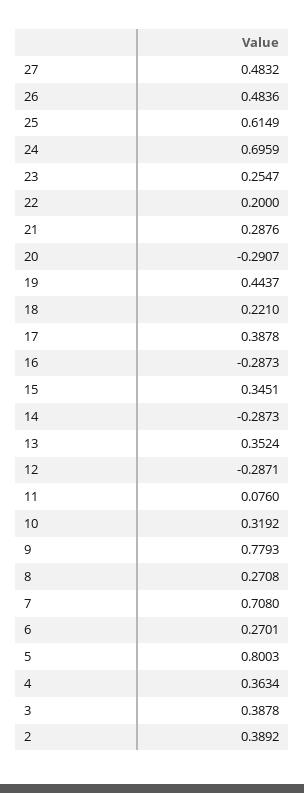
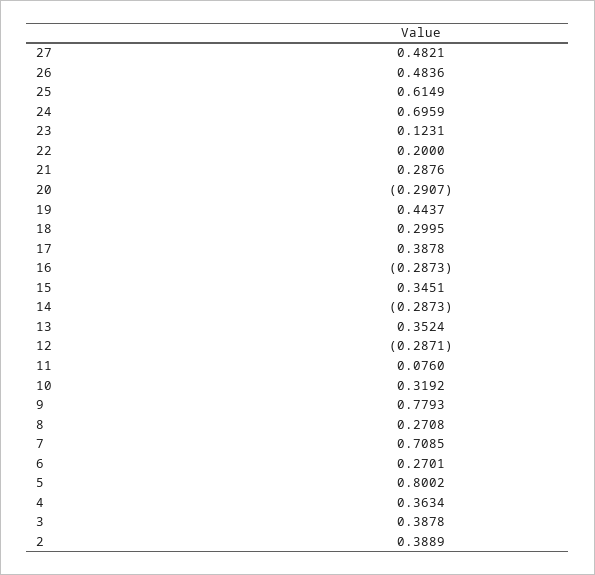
  {
-   "27": 0.4832,
+   "27": 0.4821,
    "26": 0.4836,
    "25": 0.6149,
    "24": 0.6959,
-   "23": 0.2547,
+   "23": 0.1231,
    "22": 0.2,
    "21": 0.2876,
    "20": -0.2907,
    "19": 0.4437,
-   "18": 0.221,
+   "18": 0.2995,
    "17": 0.3878,
    "16": -0.2873,
    "15": 0.3451,
    "14": -0.2873,
    "13": 0.3524,
    "12": -0.2871,
    "11": 0.076,
    "10": 0.3192,
    "9": 0.7793,
    "8": 0.2708,
-   "7": 0.708,
+   "7": 0.7085,
    "6": 0.2701,
-   "5": 0.8003,
+   "5": 0.8002,
    "4": 0.3634,
    "3": 0.3878,
-   "2": 0.3892
+   "2": 0.3889
  }

